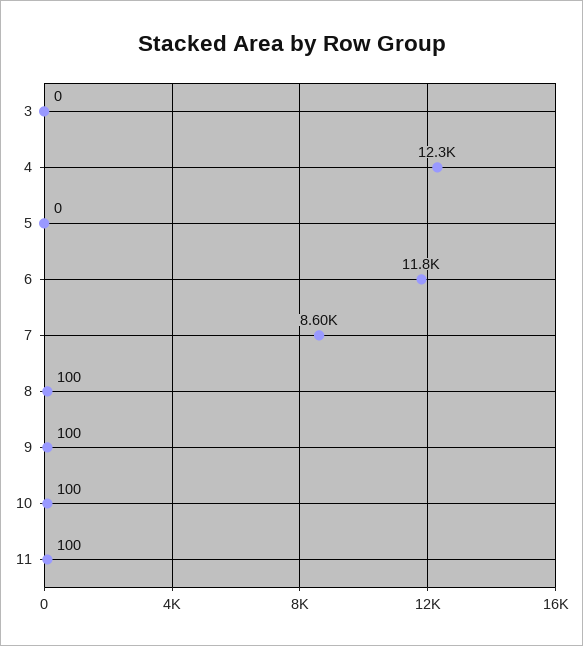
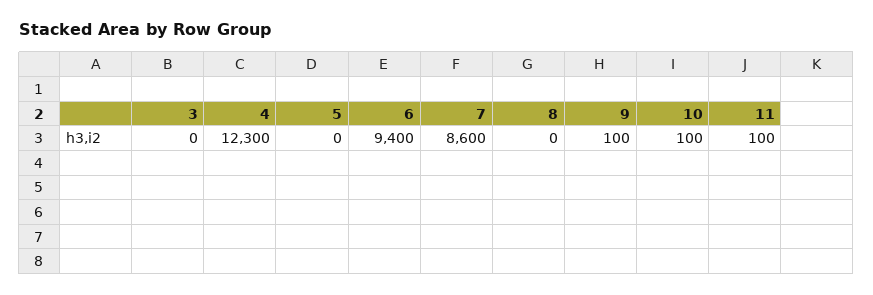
  {
    "3": 0,
    "4": 12300,
    "5": 0,
-   "6": 11800,
+   "6": 9400,
    "7": 8600,
-   "8": 100,
+   "8": 0,
    "9": 100,
    "10": 100,
    "11": 100
  }

